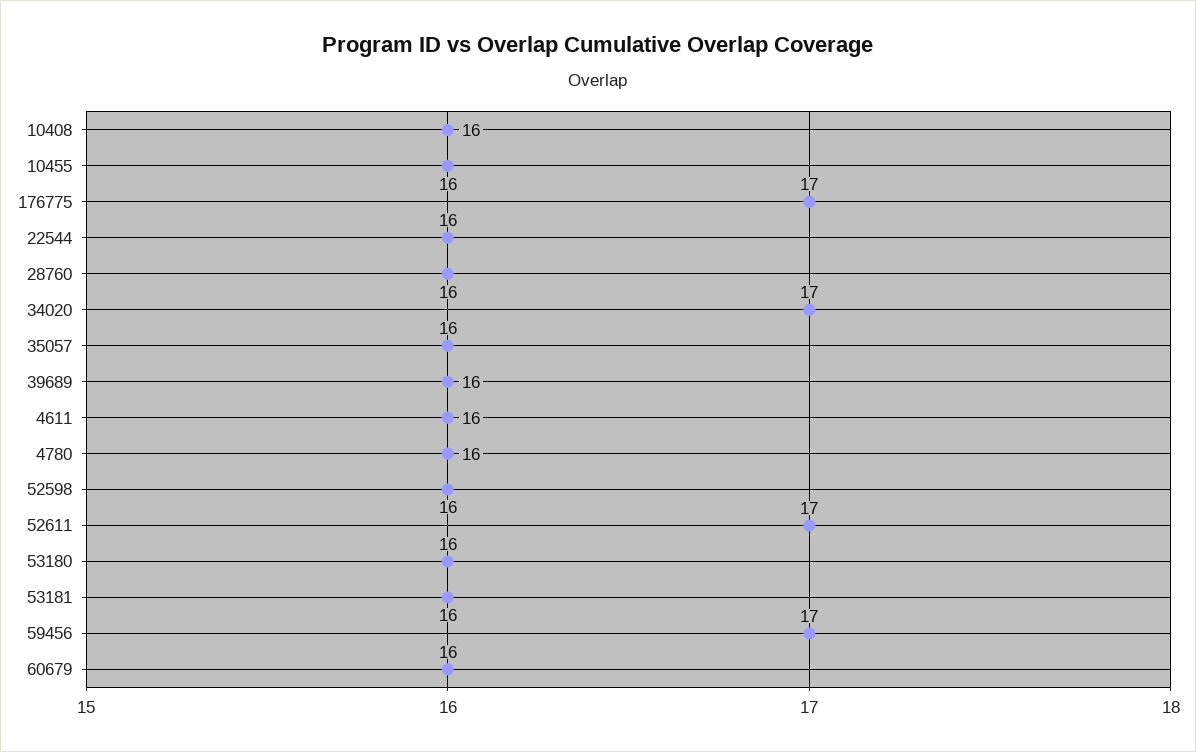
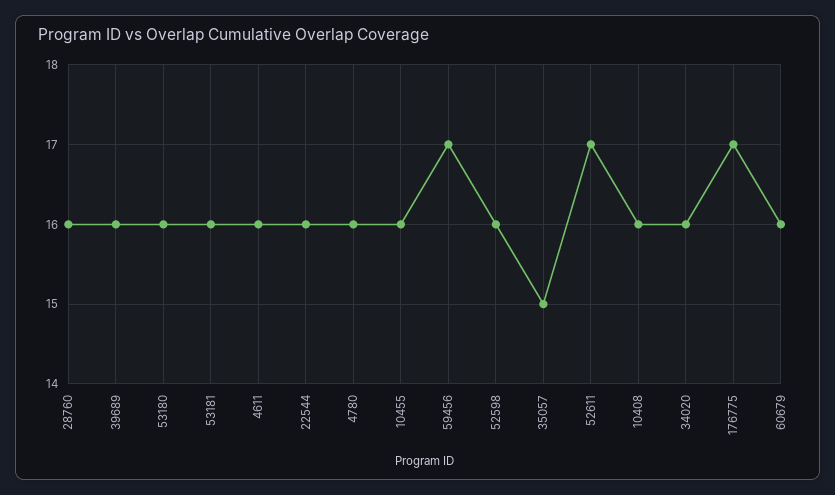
  {
    "10408": 16,
    "10455": 16,
    "176775": 17,
    "22544": 16,
    "28760": 16,
-   "34020": 17,
+   "34020": 16,
-   "35057": 16,
+   "35057": 15,
    "39689": 16,
    "4611": 16,
    "4780": 16,
    "52598": 16,
    "52611": 17,
    "53180": 16,
    "53181": 16,
    "59456": 17,
    "60679": 16
  }

